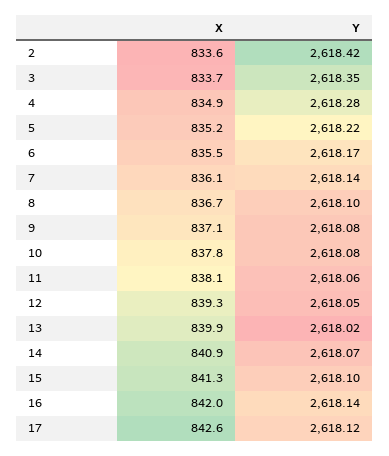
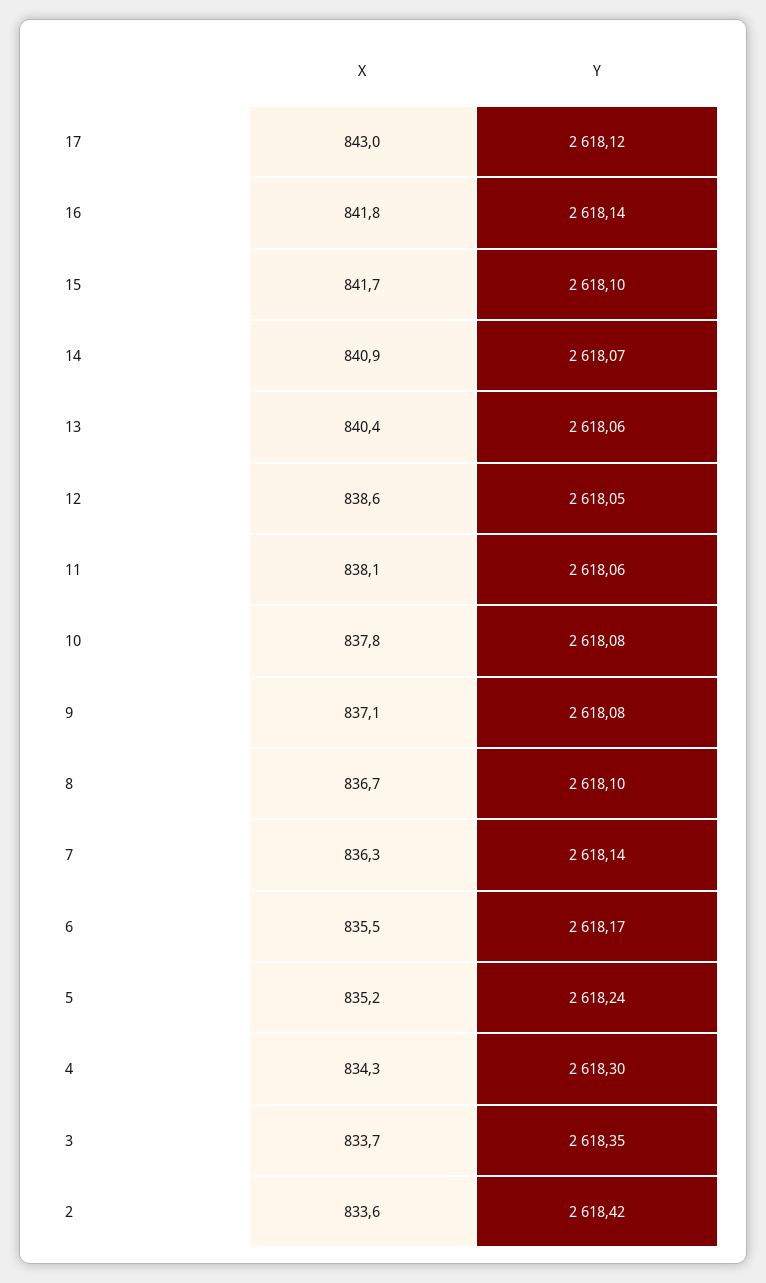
  {
    "X": {
      "2": 833.6,
      "3": 833.7,
-     "4": 834.9,
+     "4": 834.3,
      "5": 835.2,
      "6": 835.5,
-     "7": 836.1,
+     "7": 836.3,
      "8": 836.7,
      "9": 837.1,
      "10": 837.8,
      "11": 838.1,
-     "12": 839.3,
+     "12": 838.6,
-     "13": 839.9,
+     "13": 840.4,
      "14": 840.9,
-     "15": 841.3,
+     "15": 841.7,
-     "16": 842,
+     "16": 841.8,
-     "17": 842.6
+     "17": 843
    },
    "Y": {
      "2": 2618.42,
      "3": 2618.35,
-     "4": 2618.28,
+     "4": 2618.3,
-     "5": 2618.22,
+     "5": 2618.24,
      "6": 2618.17,
      "7": 2618.14,
      "8": 2618.1,
      "9": 2618.08,
      "10": 2618.08,
      "11": 2618.06,
      "12": 2618.05,
-     "13": 2618.02,
+     "13": 2618.06,
      "14": 2618.07,
      "15": 2618.1,
      "16": 2618.14,
      "17": 2618.12
    }
  }

